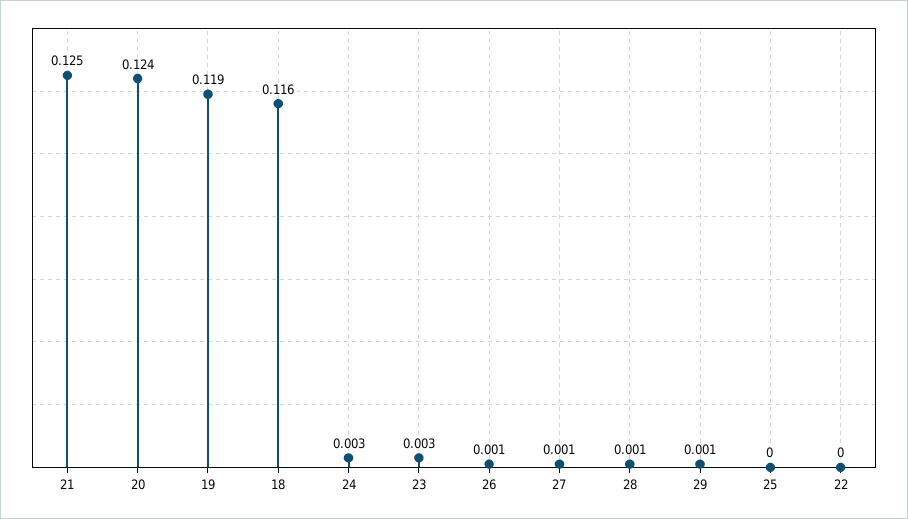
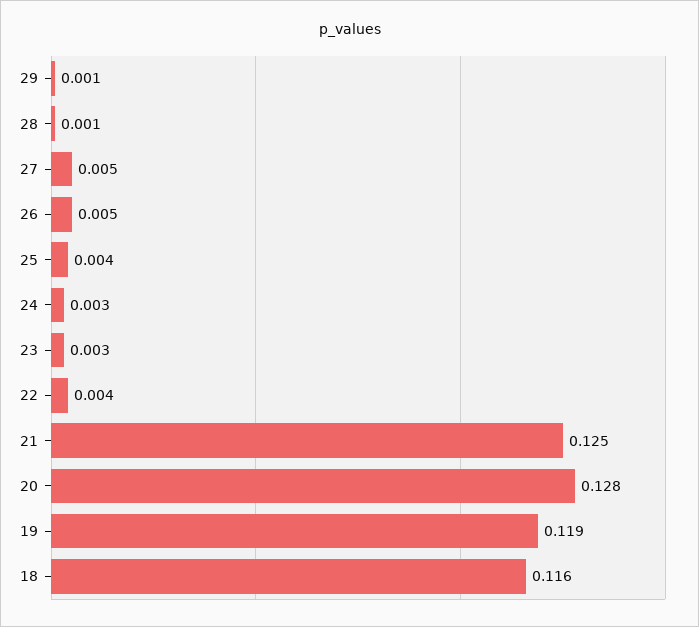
  {
    "21": 0.125,
-   "20": 0.124,
+   "20": 0.128,
    "19": 0.119,
    "18": 0.116,
    "24": 0.003,
    "23": 0.003,
-   "26": 0.001,
+   "26": 0.005,
-   "27": 0.001,
+   "27": 0.005,
    "28": 0.001,
    "29": 0.001,
-   "25": 0,
+   "25": 0.004,
-   "22": 0
+   "22": 0.004
  }

